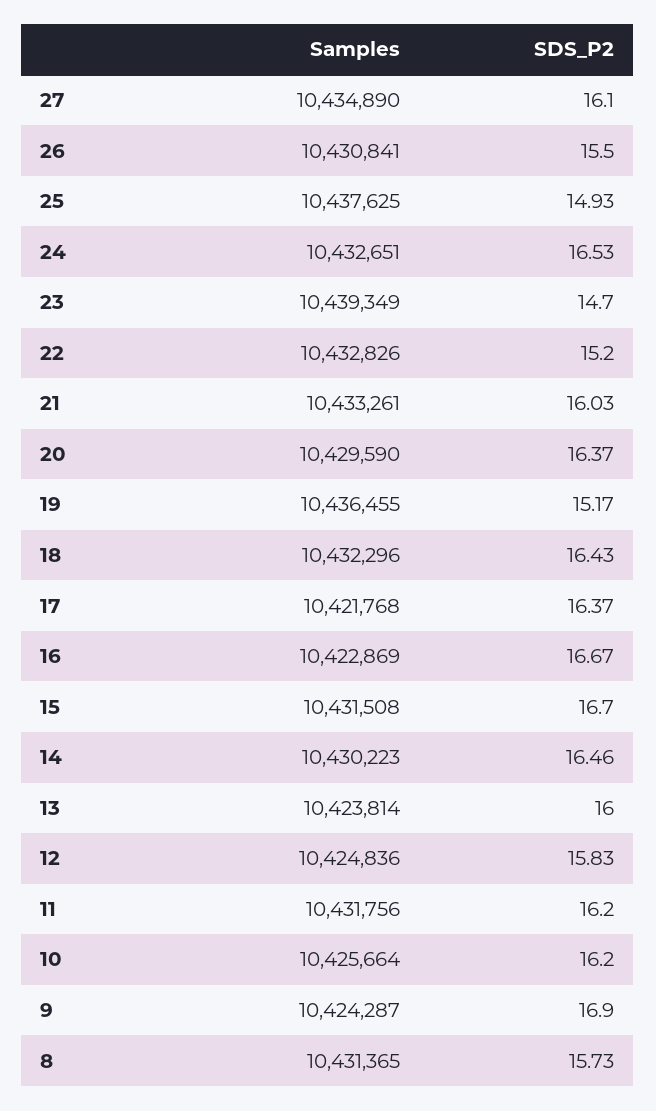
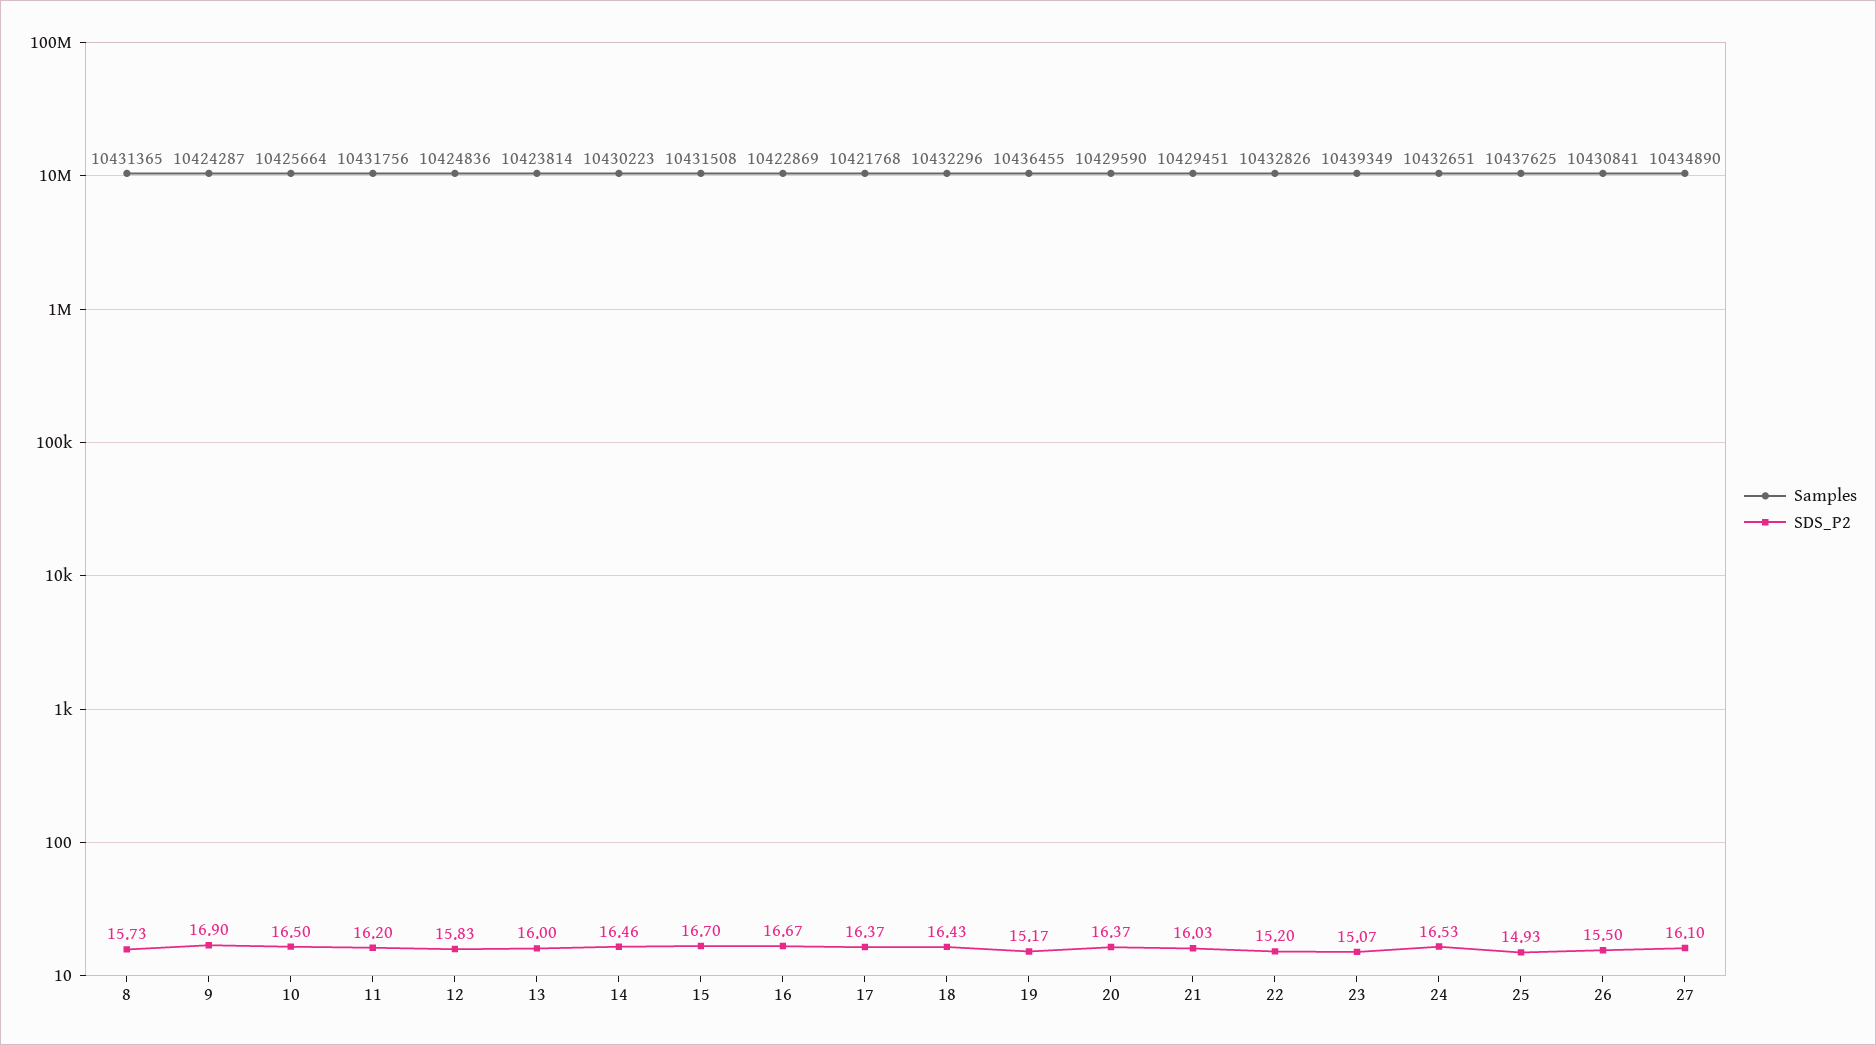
  {
    "Samples": {
      "27": 10434890,
      "26": 10430841,
      "25": 10437625,
      "24": 10432651,
      "23": 10439349,
      "22": 10432826,
-     "21": 10433261,
+     "21": 10429451,
      "20": 10429590,
      "19": 10436455,
      "18": 10432296,
      "17": 10421768,
      "16": 10422869,
      "15": 10431508,
      "14": 10430223,
      "13": 10423814,
      "12": 10424836,
      "11": 10431756,
      "10": 10425664,
      "9": 10424287,
      "8": 10431365
    },
    "SDS_P2": {
      "27": 16.1,
      "26": 15.5,
      "25": 14.93,
      "24": 16.53,
-     "23": 14.7,
+     "23": 15.07,
      "22": 15.2,
      "21": 16.03,
      "20": 16.37,
      "19": 15.17,
      "18": 16.43,
      "17": 16.37,
      "16": 16.67,
      "15": 16.7,
      "14": 16.46,
      "13": 16,
      "12": 15.83,
      "11": 16.2,
-     "10": 16.2,
+     "10": 16.5,
      "9": 16.9,
      "8": 15.73
    }
  }

